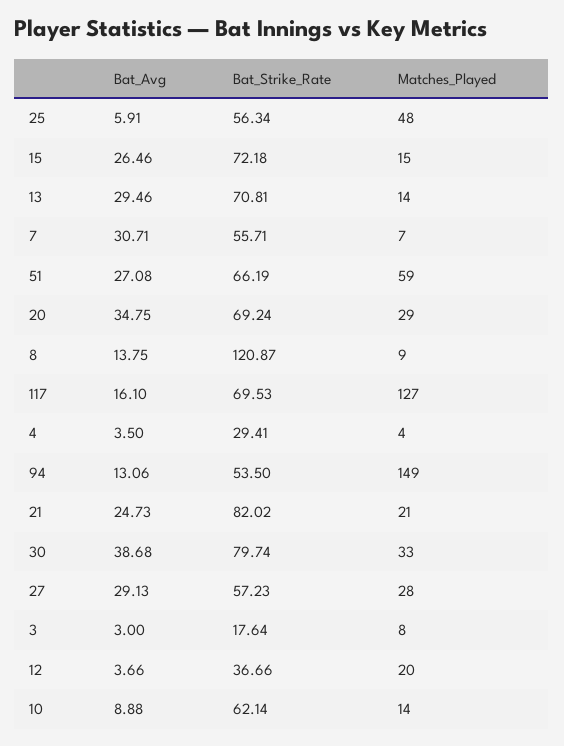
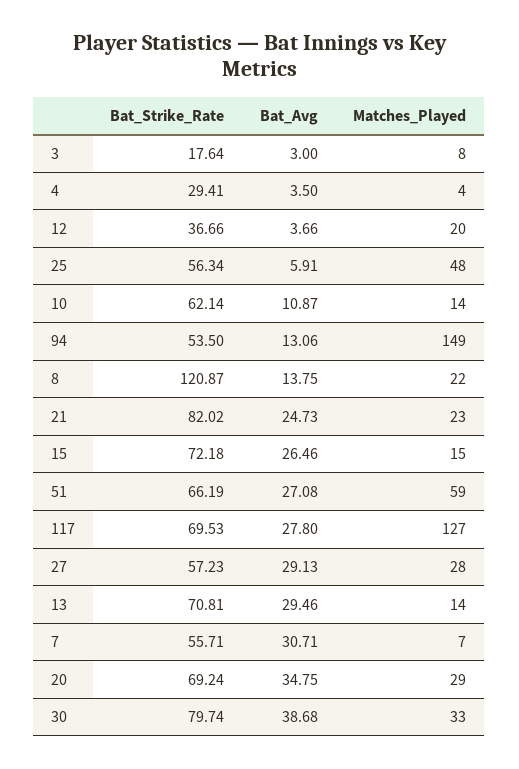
  {
    "Bat_Avg": {
      "25": 5.91,
      "15": 26.46,
      "13": 29.46,
      "7": 30.71,
      "51": 27.08,
      "20": 34.75,
      "8": 13.75,
-     "117": 16.1,
+     "117": 27.8,
      "4": 3.5,
      "94": 13.06,
      "21": 24.73,
      "30": 38.68,
      "27": 29.13,
      "3": 3,
      "12": 3.66,
-     "10": 8.88
+     "10": 10.87
    },
    "Bat_Strike_Rate": {
      "25": 56.34,
      "15": 72.18,
      "13": 70.81,
      "7": 55.71,
      "51": 66.19,
      "20": 69.24,
      "8": 120.87,
      "117": 69.53,
      "4": 29.41,
      "94": 53.5,
      "21": 82.02,
      "30": 79.74,
      "27": 57.23,
      "3": 17.64,
      "12": 36.66,
      "10": 62.14
    },
    "Matches_Played": {
      "25": 48,
      "15": 15,
      "13": 14,
      "7": 7,
      "51": 59,
      "20": 29,
-     "8": 9,
+     "8": 22,
      "117": 127,
      "4": 4,
      "94": 149,
-     "21": 21,
+     "21": 23,
      "30": 33,
      "27": 28,
      "3": 8,
      "12": 20,
      "10": 14
    }
  }

